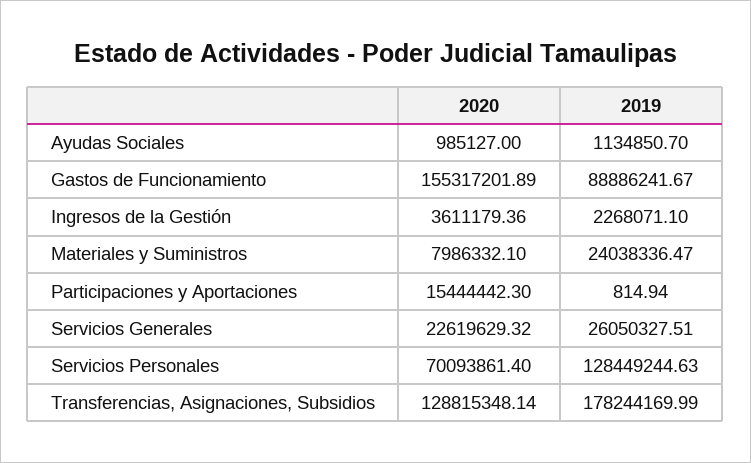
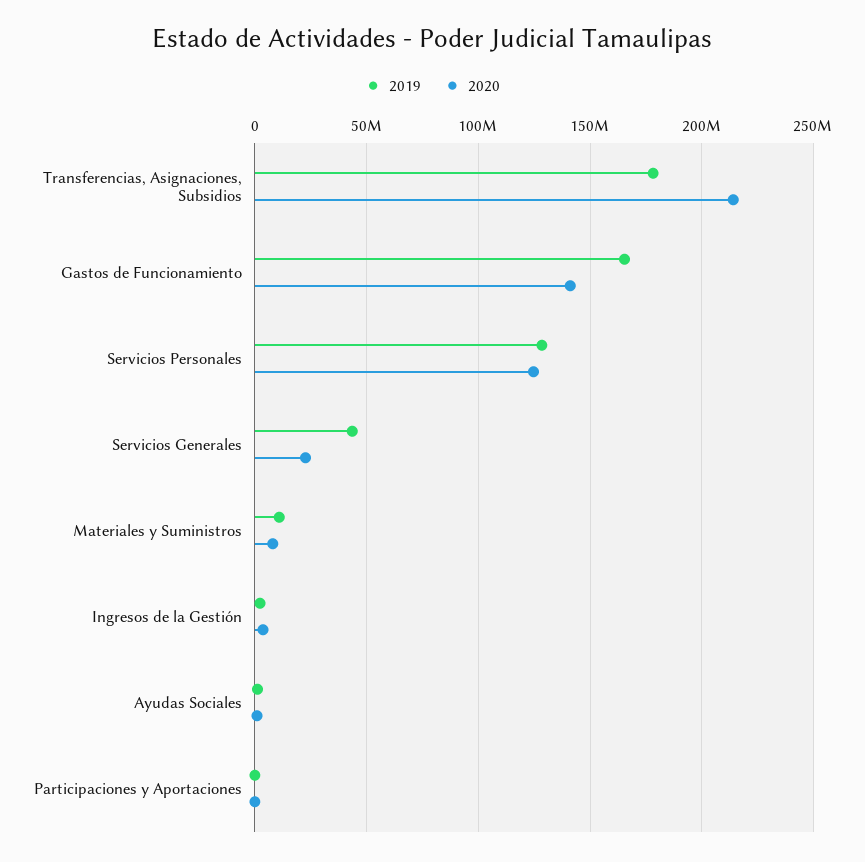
  {
    "2020": {
      "Ayudas Sociales": 985127,
-     "Gastos de Funcionamiento": 155317201.89,
+     "Gastos de Funcionamiento": 140000000,
      "Ingresos de la Gestión": 3611179.36,
      "Materiales y Suministros": 7986332.1,
-     "Participaciones y Aportaciones": 15444442.3,
+     "Participaciones y Aportaciones": 0,
      "Servicios Generales": 22619629.32,
-     "Servicios Personales": 70093861.4,
+     "Servicios Personales": 125000000,
-     "Transferencias, Asignaciones, Subsidios": 128815348.14
+     "Transferencias, Asignaciones, Subsidios": 215000000
    },
    "2019": {
      "Ayudas Sociales": 1134850.7,
-     "Gastos de Funcionamiento": 88886241.67,
+     "Gastos de Funcionamiento": 165000000,
      "Ingresos de la Gestión": 2268071.1,
-     "Materiales y Suministros": 24038336.47,
+     "Materiales y Suministros": 10000000,
      "Participaciones y Aportaciones": 814.94,
-     "Servicios Generales": 26050327.51,
+     "Servicios Generales": 45000000,
      "Servicios Personales": 128449244.63,
      "Transferencias, Asignaciones, Subsidios": 178244169.99
    }
  }

